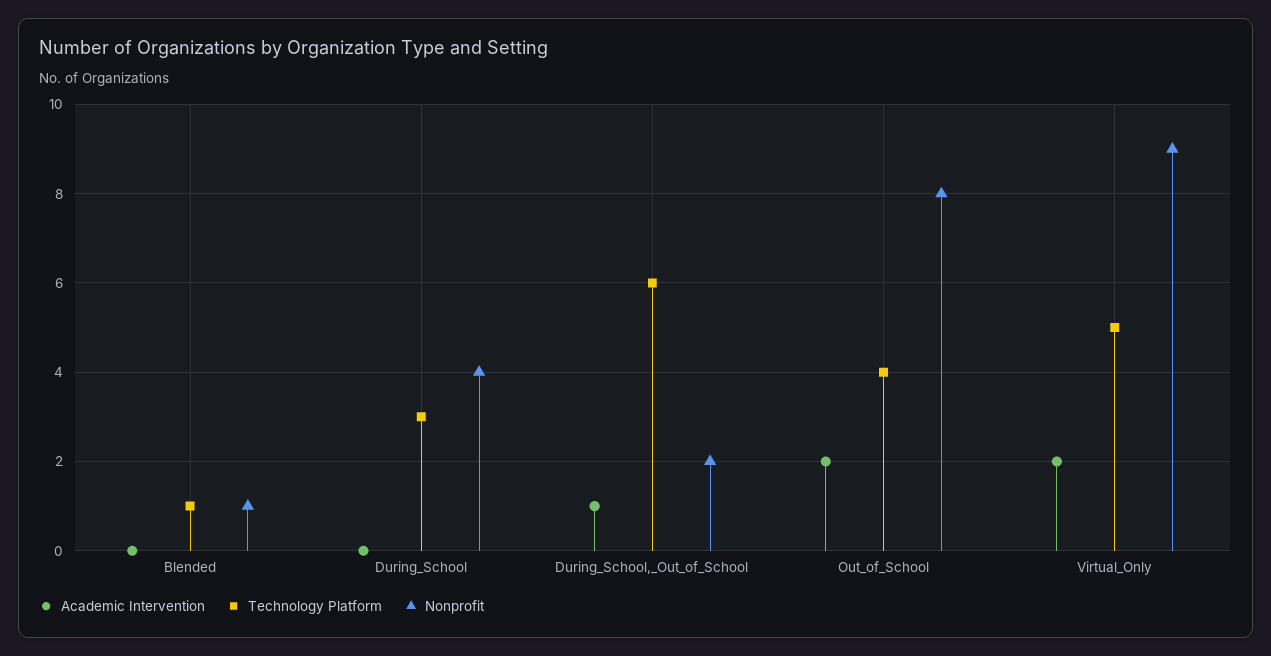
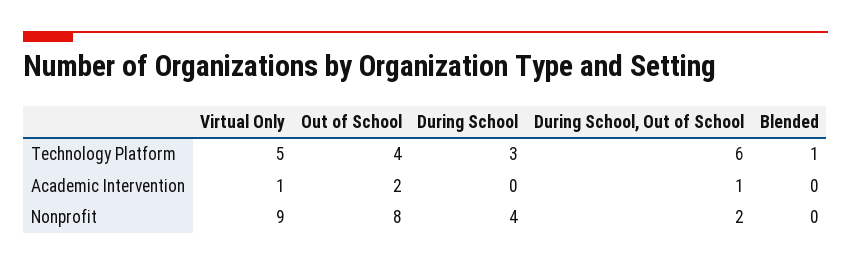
  {
    "Academic Intervention": {
      "Blended": 0,
      "During_School": 0,
      "During_School,_Out_of_School": 1,
      "Out_of_School": 2,
-     "Virtual_Only": 2
+     "Virtual_Only": 1
    },
    "Technology Platform": {
      "Blended": 1,
      "During_School": 3,
      "During_School,_Out_of_School": 6,
      "Out_of_School": 4,
      "Virtual_Only": 5
    },
    "Nonprofit": {
-     "Blended": 1,
+     "Blended": 0,
      "During_School": 4,
      "During_School,_Out_of_School": 2,
      "Out_of_School": 8,
      "Virtual_Only": 9
    }
  }

